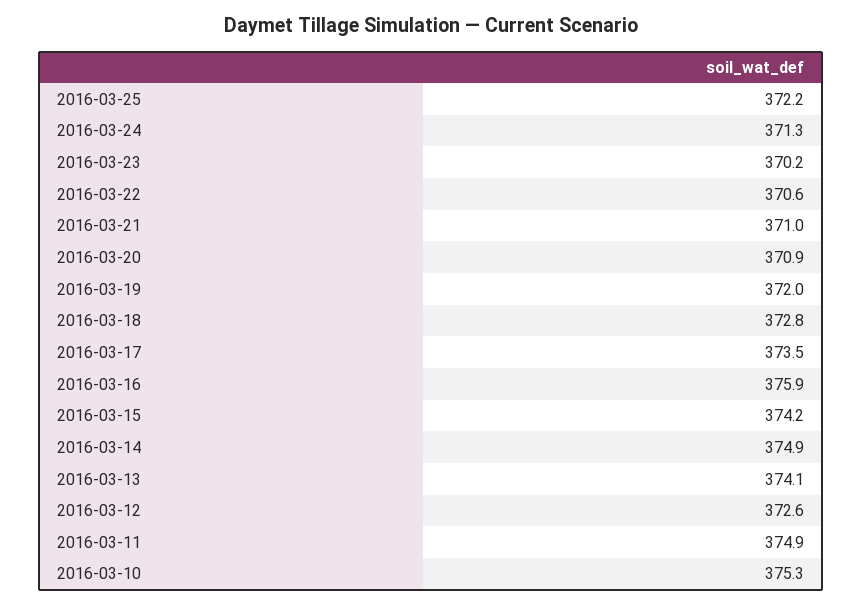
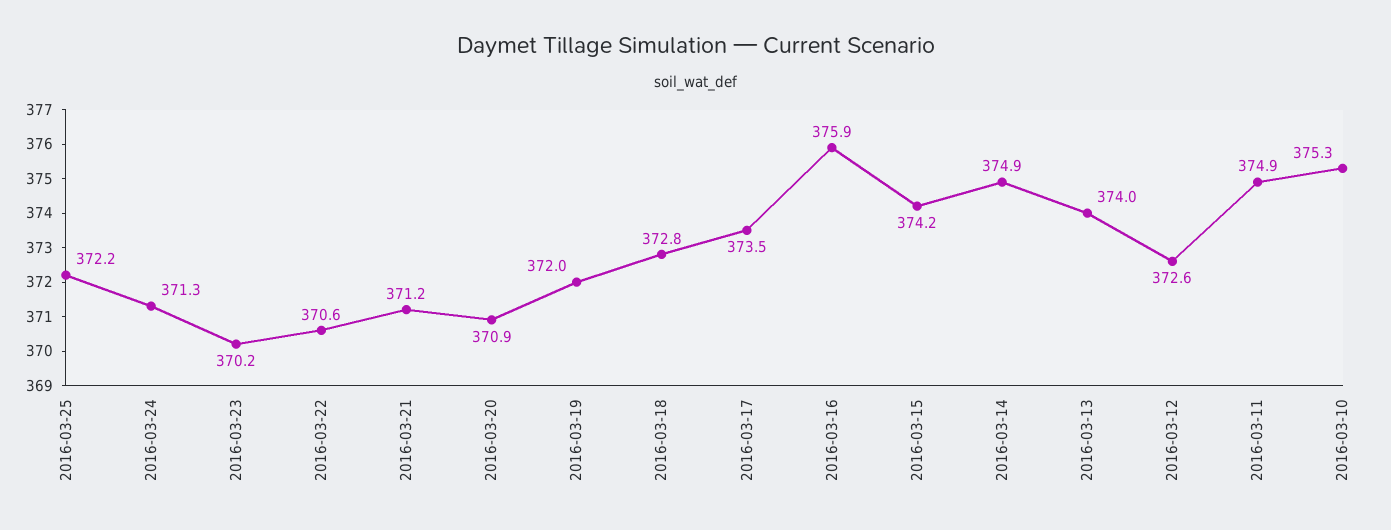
  {
    "2016-03-25": 372.2,
    "2016-03-24": 371.3,
    "2016-03-23": 370.2,
    "2016-03-22": 370.6,
-   "2016-03-21": 371,
+   "2016-03-21": 371.2,
    "2016-03-20": 370.9,
    "2016-03-19": 372,
    "2016-03-18": 372.8,
    "2016-03-17": 373.5,
    "2016-03-16": 375.9,
    "2016-03-15": 374.2,
    "2016-03-14": 374.9,
-   "2016-03-13": 374.1,
+   "2016-03-13": 374,
    "2016-03-12": 372.6,
    "2016-03-11": 374.9,
    "2016-03-10": 375.3
  }

